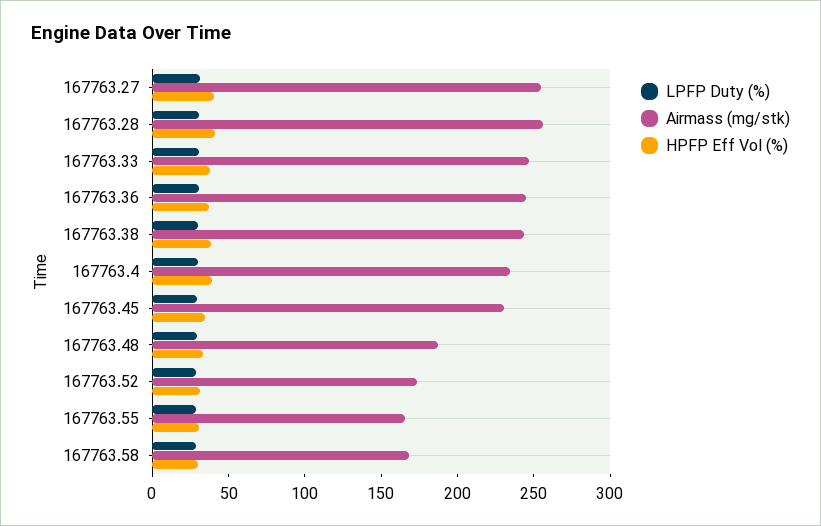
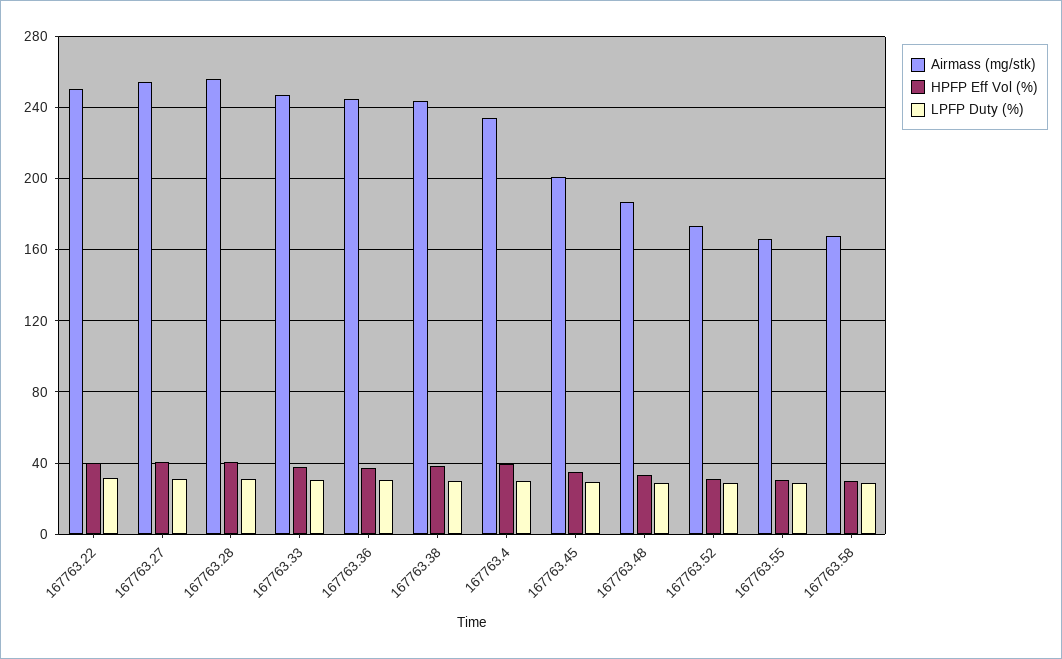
  {
    "LPFP Duty (%)": {
      "167763.27": 30,
      "167763.28": 30,
      "167763.33": 30,
      "167763.36": 30,
      "167763.38": 30,
      "167763.4": 30,
      "167763.45": 30,
      "167763.48": 30,
      "167763.52": 30,
      "167763.55": 30,
-     "167763.58": 30
+     "167763.58": 30,
+     "167763.22": 30
    },
    "Airmass (mg/stk)": {
      "167763.27": 255,
      "167763.28": 255,
      "167763.33": 245,
      "167763.36": 245,
      "167763.38": 245,
      "167763.4": 235,
-     "167763.45": 230,
+     "167763.45": 200,
      "167763.48": 185,
      "167763.52": 175,
      "167763.55": 165,
-     "167763.58": 170
+     "167763.58": 170,
+     "167763.22": 250
    },
    "HPFP Eff Vol (%)": {
      "167763.27": 40,
      "167763.28": 40,
      "167763.33": 40,
      "167763.36": 35,
      "167763.38": 40,
      "167763.4": 40,
      "167763.45": 35,
      "167763.48": 35,
      "167763.52": 30,
      "167763.55": 30,
-     "167763.58": 30
+     "167763.58": 30,
+     "167763.22": 40
    }
  }

